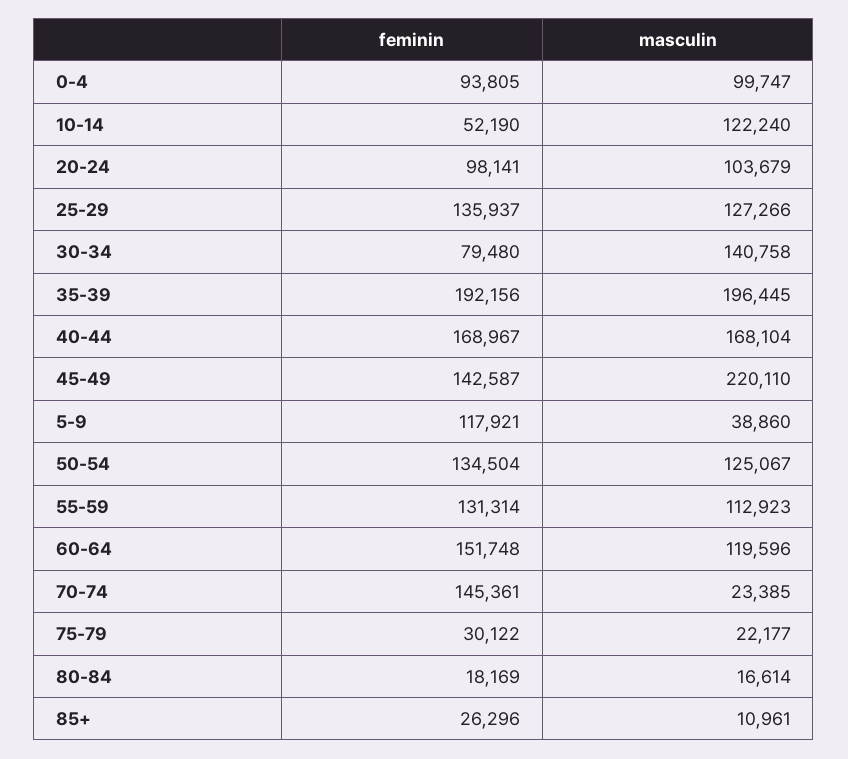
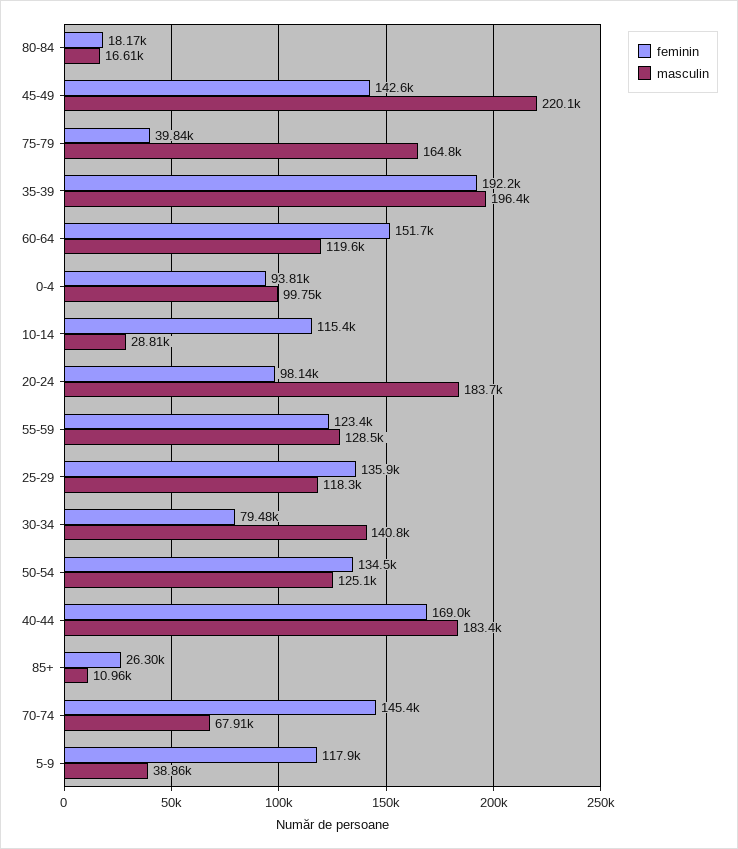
  {
    "feminin": {
      "0-4": 93805,
-     "10-14": 52190,
+     "10-14": 115400,
      "20-24": 98141,
      "25-29": 135937,
      "30-34": 79480,
      "35-39": 192156,
      "40-44": 168967,
      "45-49": 142587,
      "5-9": 117921,
      "50-54": 134504,
-     "55-59": 131314,
+     "55-59": 123400,
      "60-64": 151748,
      "70-74": 145361,
-     "75-79": 30122,
+     "75-79": 39840,
      "80-84": 18169,
      "85+": 26296
    },
    "masculin": {
      "0-4": 99747,
-     "10-14": 122240,
+     "10-14": 28810,
-     "20-24": 103679,
+     "20-24": 183700,
-     "25-29": 127266,
+     "25-29": 118300,
      "30-34": 140758,
      "35-39": 196445,
-     "40-44": 168104,
+     "40-44": 183400,
      "45-49": 220110,
      "5-9": 38860,
      "50-54": 125067,
-     "55-59": 112923,
+     "55-59": 128500,
      "60-64": 119596,
-     "70-74": 23385,
+     "70-74": 67910,
-     "75-79": 22177,
+     "75-79": 164800,
      "80-84": 16614,
      "85+": 10961
    }
  }

